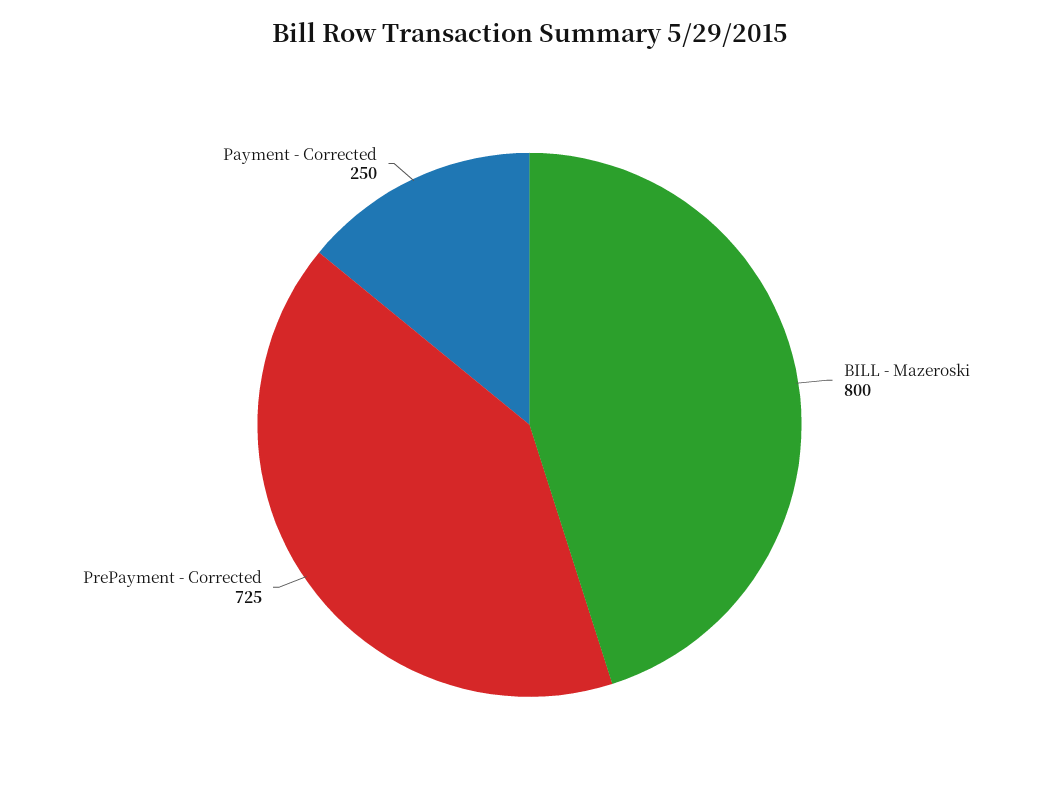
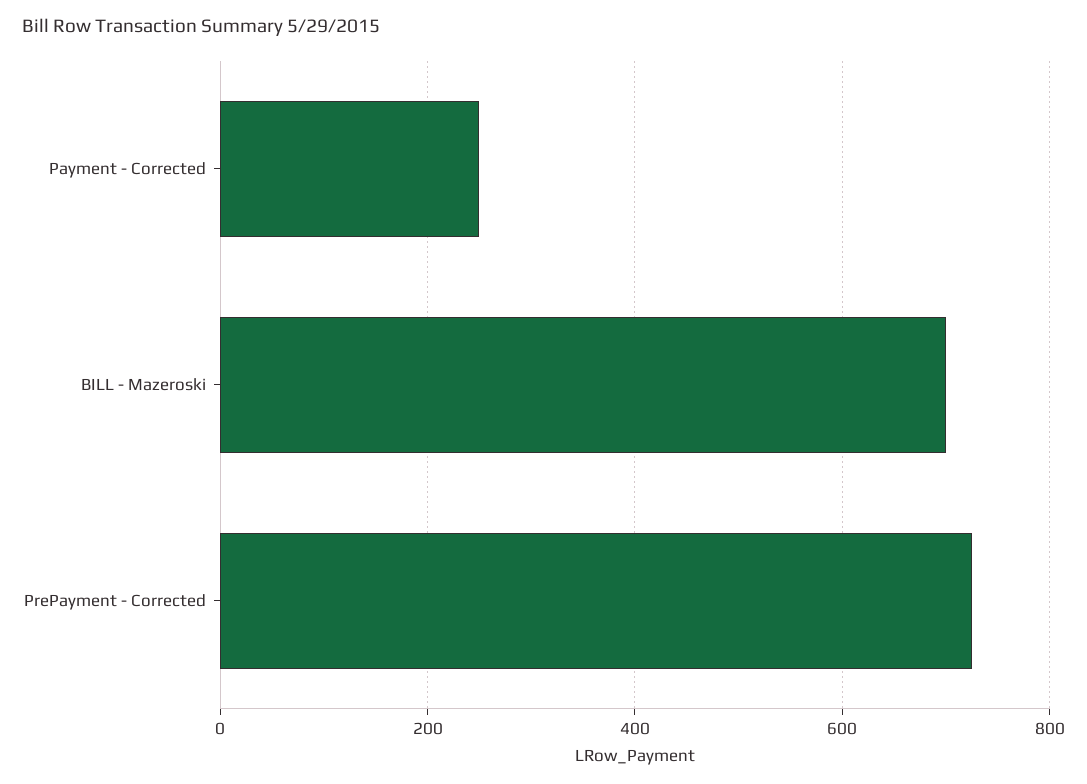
  {
-   "BILL - Mazeroski": 800,
+   "BILL - Mazeroski": 700,
    "PrePayment - Corrected": 725,
    "Payment - Corrected": 250
  }

